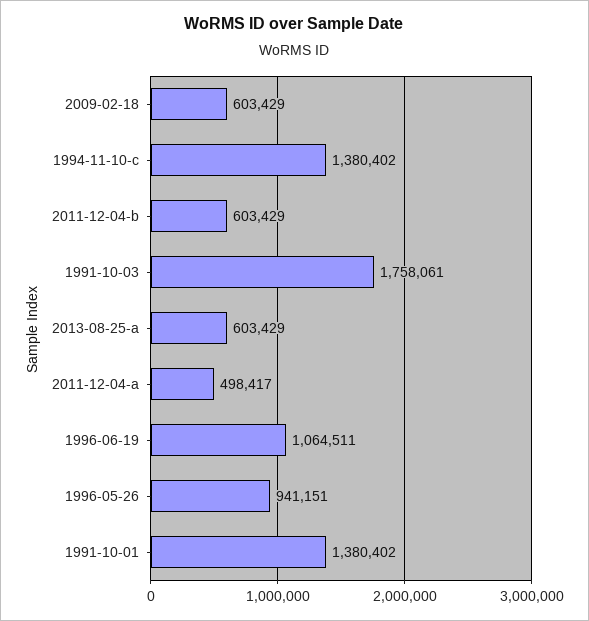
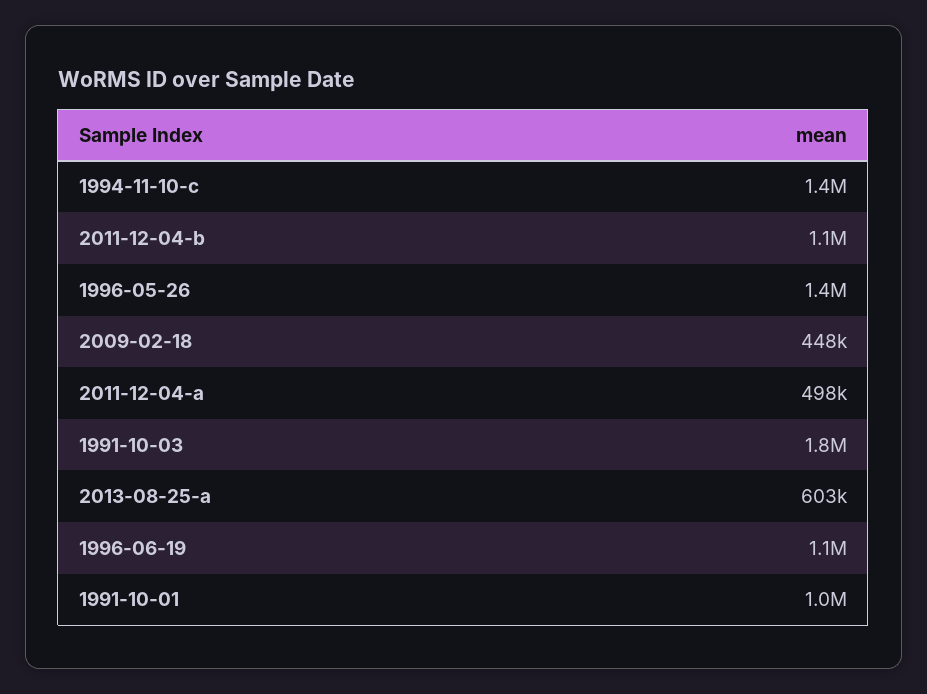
  {
-   "2009-02-18": 603429,
+   "2009-02-18": 448000,
    "1994-11-10-c": 1380402,
-   "2011-12-04-b": 603429,
+   "2011-12-04-b": 1100000,
    "1991-10-03": 1758061,
    "2013-08-25-a": 603429,
    "2011-12-04-a": 498417,
    "1996-06-19": 1064511,
-   "1996-05-26": 941151,
+   "1996-05-26": 1400000,
-   "1991-10-01": 1380402
+   "1991-10-01": 1000000
  }

